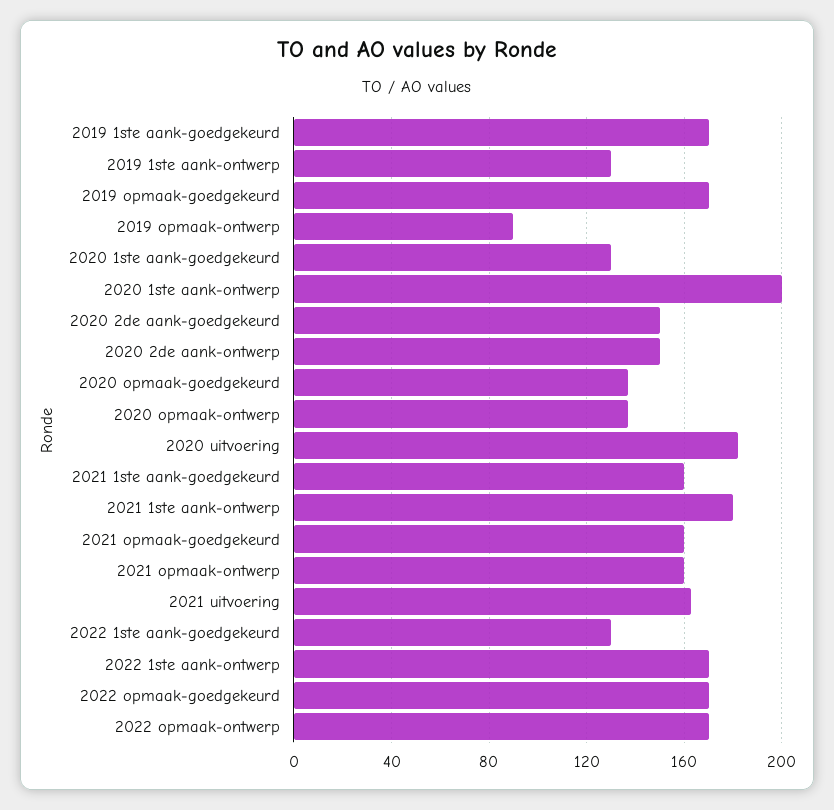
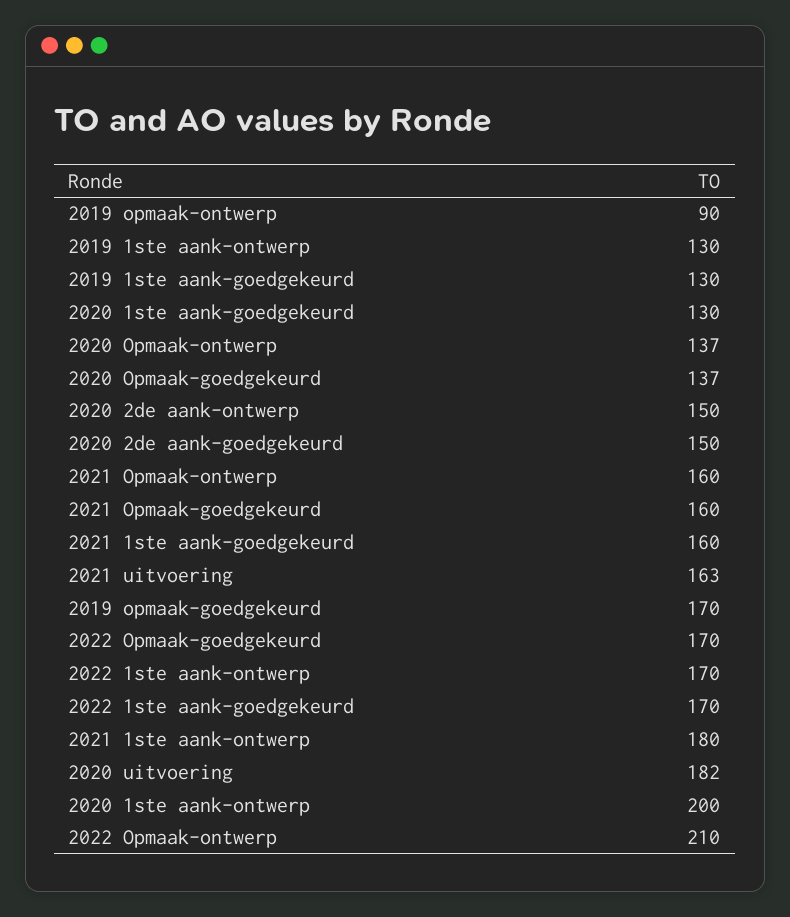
  {
-   "2019 1ste aank-goedgekeurd": 170,
+   "2019 1ste aank-goedgekeurd": 130,
    "2019 1ste aank-ontwerp": 130,
    "2019 opmaak-goedgekeurd": 170,
    "2019 opmaak-ontwerp": 90,
    "2020 1ste aank-goedgekeurd": 130,
    "2020 1ste aank-ontwerp": 200,
    "2020 2de aank-goedgekeurd": 150,
    "2020 2de aank-ontwerp": 150,
    "2020 opmaak-goedgekeurd": 137,
    "2020 opmaak-ontwerp": 137,
    "2020 uitvoering": 182,
    "2021 1ste aank-goedgekeurd": 160,
    "2021 1ste aank-ontwerp": 180,
    "2021 opmaak-goedgekeurd": 160,
    "2021 opmaak-ontwerp": 160,
    "2021 uitvoering": 163,
-   "2022 1ste aank-goedgekeurd": 130,
+   "2022 1ste aank-goedgekeurd": 170,
    "2022 1ste aank-ontwerp": 170,
    "2022 opmaak-goedgekeurd": 170,
-   "2022 opmaak-ontwerp": 170
+   "2022 opmaak-ontwerp": 210
  }

